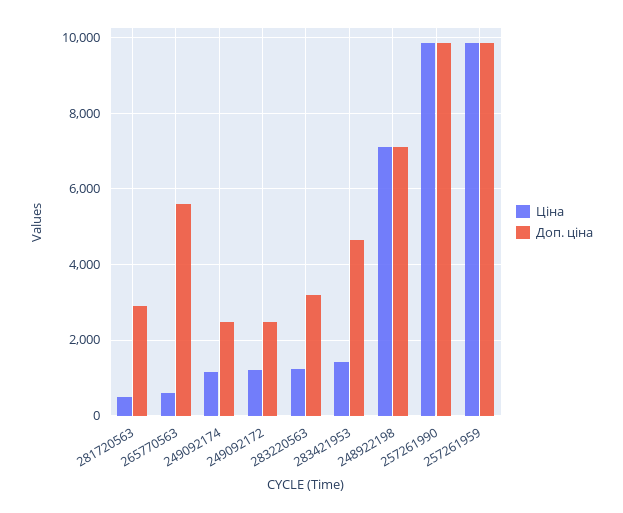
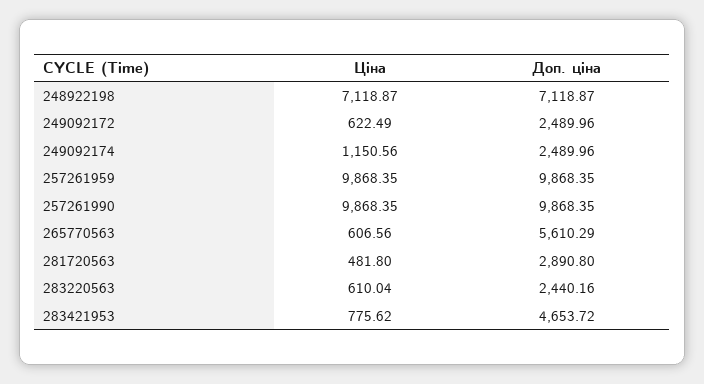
  {
    "Ціна": {
      "281720563": 481.8,
      "265770563": 606.56,
      "249092174": 1150.56,
-     "249092172": 1200,
+     "249092172": 622.49,
-     "283220563": 1200,
+     "283220563": 610.04,
-     "283421953": 1400,
+     "283421953": 775.62,
      "248922198": 7118.87,
      "257261990": 9868.35,
      "257261959": 9868.35
    },
    "Доп. ціна": {
      "281720563": 2890.8,
      "265770563": 5610.29,
      "249092174": 2489.96,
      "249092172": 2489.96,
-     "283220563": 3200,
+     "283220563": 2440.16,
      "283421953": 4653.72,
      "248922198": 7118.87,
      "257261990": 9868.35,
      "257261959": 9868.35
    }
  }

